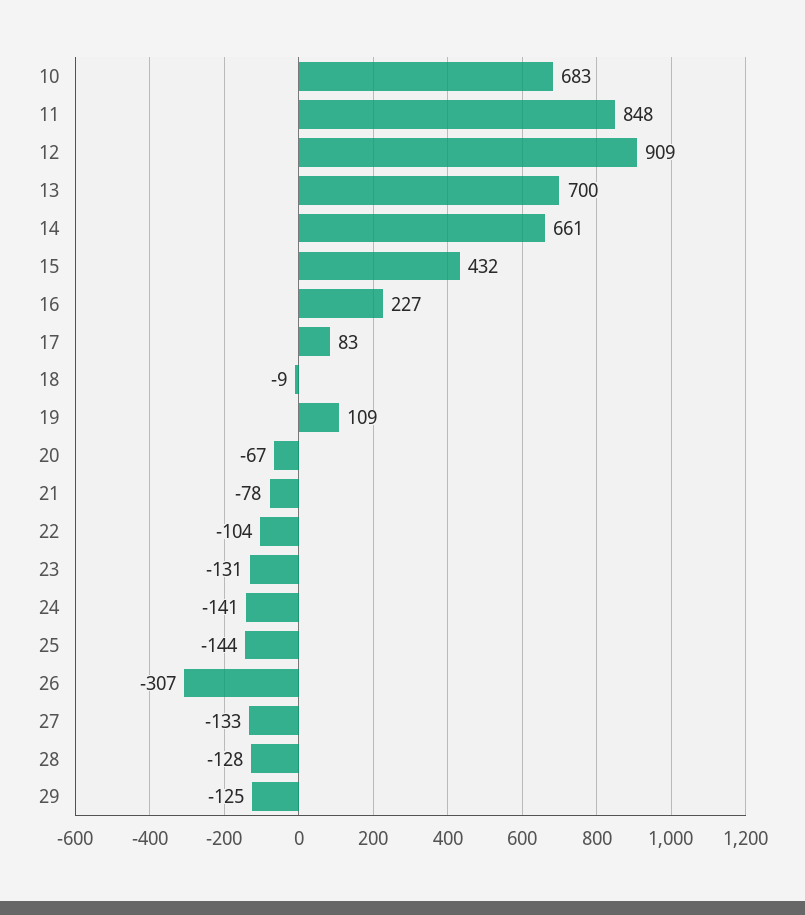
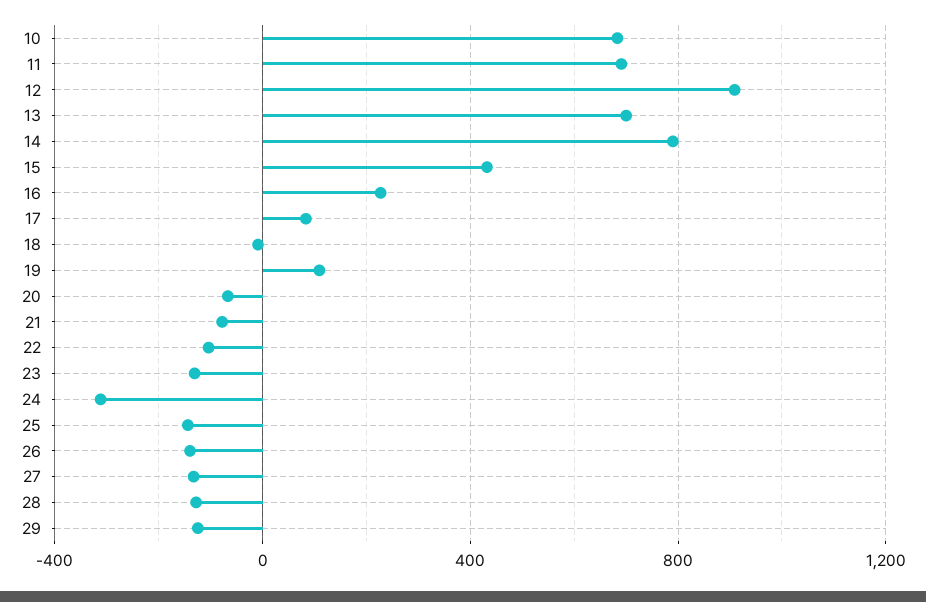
  {
    "10": 683,
-   "11": 848,
+   "11": 700,
    "12": 909,
    "13": 700,
-   "14": 661,
+   "14": 800,
    "15": 432,
    "16": 227,
    "17": 83,
    "18": -9,
    "19": 109,
    "20": -67,
    "21": -78,
    "22": -104,
    "23": -131,
-   "24": -141,
+   "24": -300,
    "25": -144,
-   "26": -307,
+   "26": -150,
    "27": -133,
    "28": -128,
    "29": -125
  }

